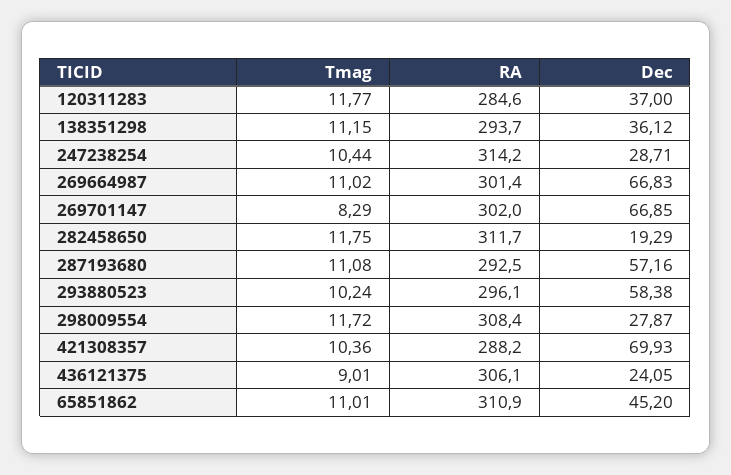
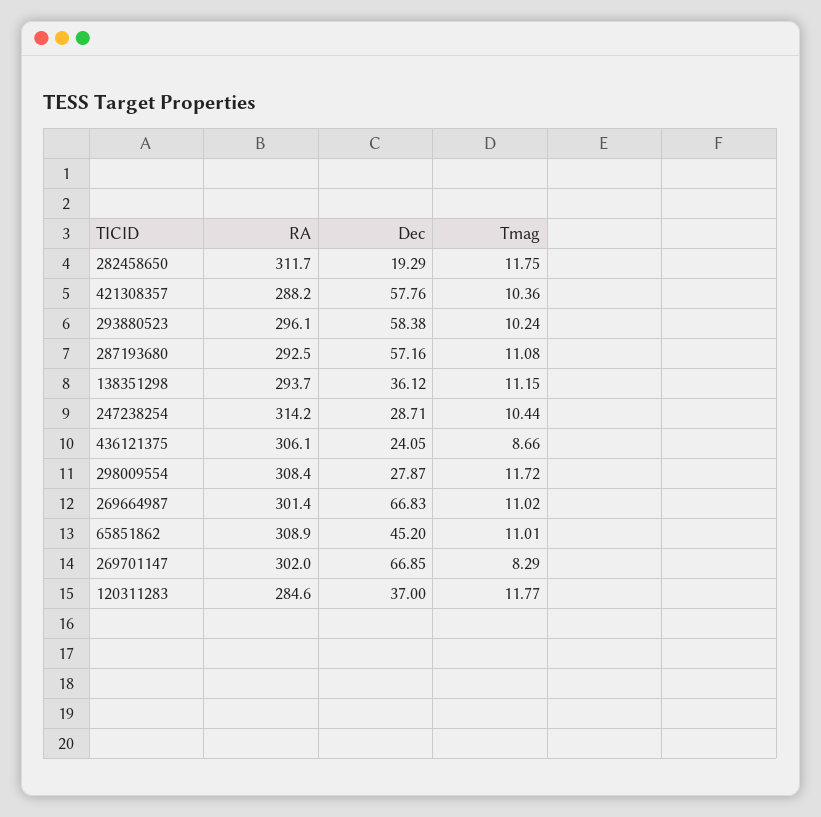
  {
    "Tmag": {
      "120311283": 11.77,
      "138351298": 11.15,
      "247238254": 10.44,
      "269664987": 11.02,
      "269701147": 8.29,
      "282458650": 11.75,
      "287193680": 11.08,
      "293880523": 10.24,
      "298009554": 11.72,
      "421308357": 10.36,
-     "436121375": 9.01,
+     "436121375": 8.66,
      "65851862": 11.01
    },
    "RA": {
      "120311283": 284.6,
      "138351298": 293.7,
      "247238254": 314.2,
      "269664987": 301.4,
      "269701147": 302,
      "282458650": 311.7,
      "287193680": 292.5,
      "293880523": 296.1,
      "298009554": 308.4,
      "421308357": 288.2,
      "436121375": 306.1,
-     "65851862": 310.9
+     "65851862": 308.9
    },
    "Dec": {
      "120311283": 37,
      "138351298": 36.12,
      "247238254": 28.71,
      "269664987": 66.83,
      "269701147": 66.85,
      "282458650": 19.29,
      "287193680": 57.16,
      "293880523": 58.38,
      "298009554": 27.87,
-     "421308357": 69.93,
+     "421308357": 57.76,
      "436121375": 24.05,
      "65851862": 45.2
    }
  }

